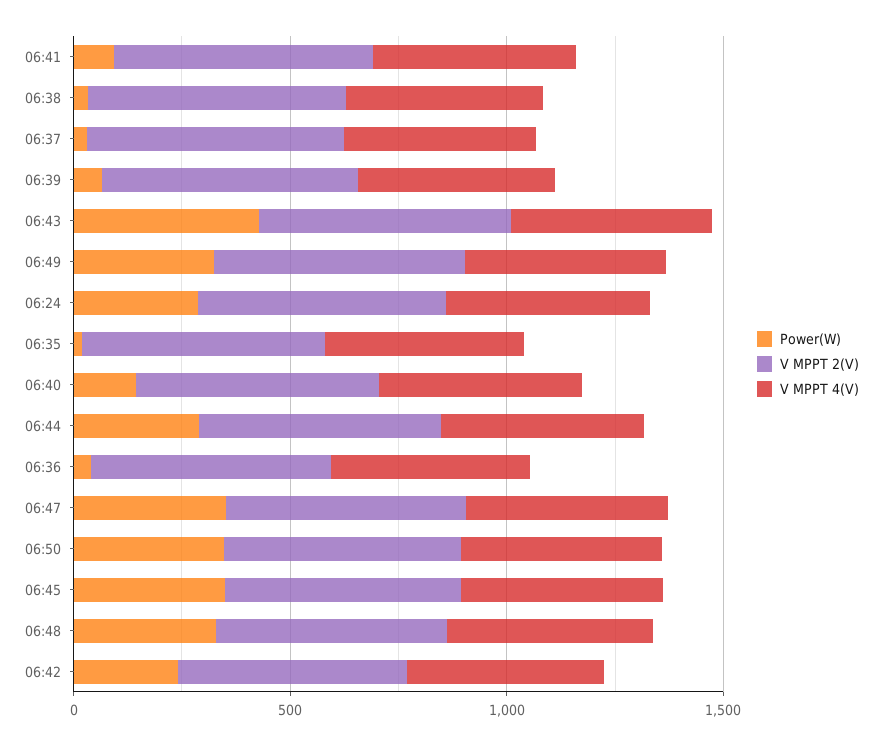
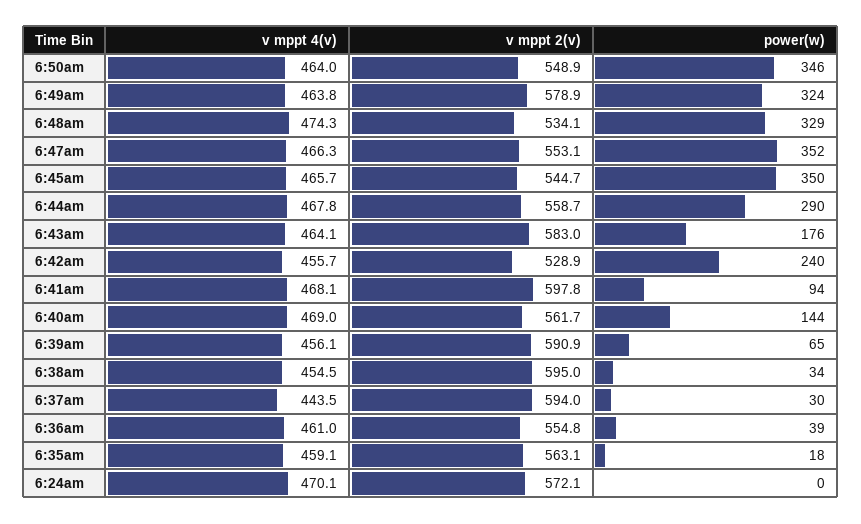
  {
    "Power(W)": {
      "06:41": 94,
      "06:38": 34,
      "06:37": 30,
      "06:39": 65,
-     "06:43": 400,
+     "06:43": 176,
      "06:49": 324,
-     "06:24": 300,
+     "06:24": 0,
      "06:35": 18,
      "06:40": 144,
      "06:44": 290,
      "06:36": 39,
      "06:47": 352,
      "06:50": 346,
      "06:45": 350,
      "06:48": 329,
      "06:42": 240
    },
    "V MPPT 2(V)": {
      "06:41": 597.8,
      "06:38": 595,
      "06:37": 594,
      "06:39": 590.9,
      "06:43": 583,
      "06:49": 578.9,
      "06:24": 572.1,
      "06:35": 563.1,
      "06:40": 561.7,
      "06:44": 558.7,
      "06:36": 554.8,
      "06:47": 553.1,
      "06:50": 548.9,
      "06:45": 544.7,
      "06:48": 534.1,
      "06:42": 528.9
    },
    "V MPPT 4(V)": {
      "06:41": 468.1,
      "06:38": 454.5,
      "06:37": 443.5,
      "06:39": 456.1,
      "06:43": 464.1,
      "06:49": 463.8,
      "06:24": 470.1,
      "06:35": 459.1,
      "06:40": 469,
      "06:44": 467.8,
      "06:36": 461,
      "06:47": 466.3,
      "06:50": 464,
      "06:45": 465.7,
      "06:48": 474.3,
      "06:42": 455.7
    }
  }

